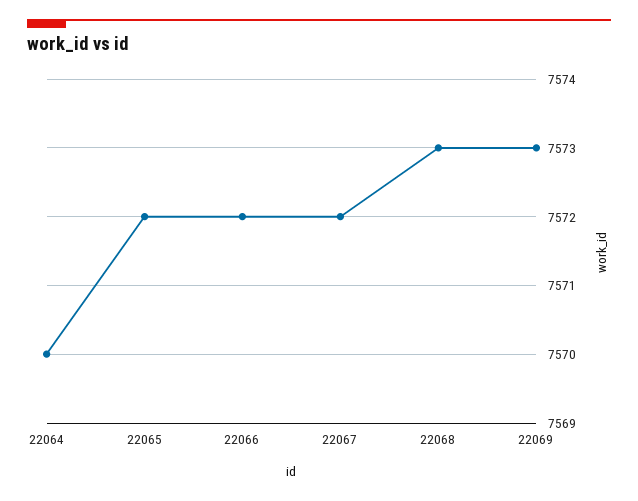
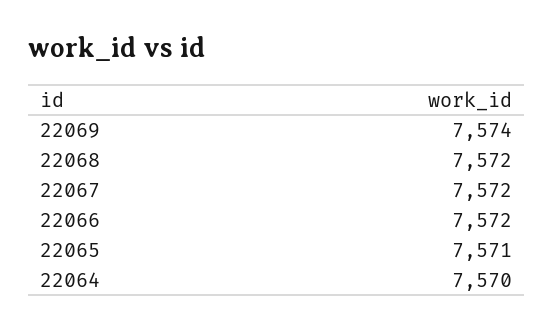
  {
    "22064": 7570,
-   "22065": 7572,
+   "22065": 7571,
    "22066": 7572,
    "22067": 7572,
-   "22068": 7573,
+   "22068": 7572,
-   "22069": 7573
+   "22069": 7574
  }

